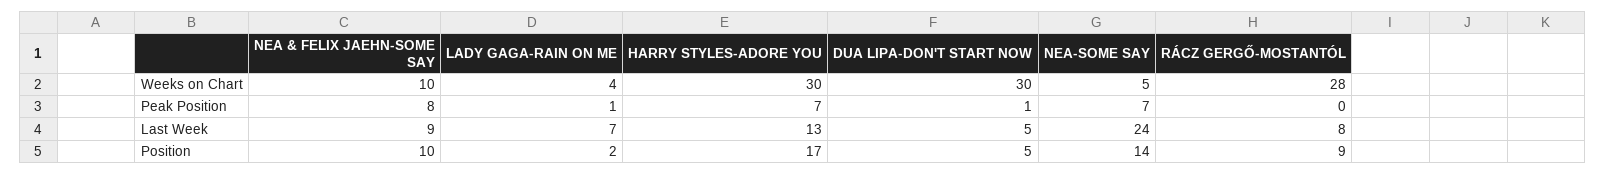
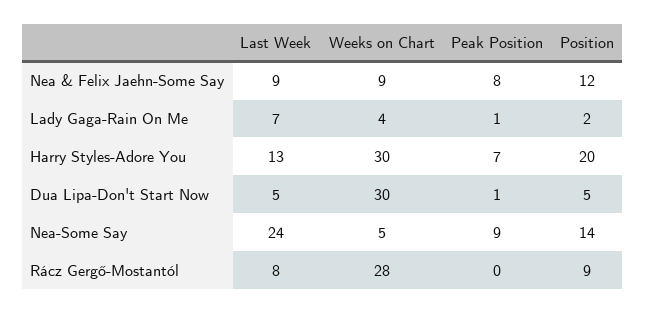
  {
    "NEA & FELIX JAEHN-SOME SAY": {
-     "Weeks on Chart": 10,
+     "Weeks on Chart": 9,
      "Peak Position": 8,
      "Last Week": 9,
-     "Position": 10
+     "Position": 12
    },
    "LADY GAGA-RAIN ON ME": {
      "Weeks on Chart": 4,
      "Peak Position": 1,
      "Last Week": 7,
      "Position": 2
    },
    "HARRY STYLES-ADORE YOU": {
      "Weeks on Chart": 30,
      "Peak Position": 7,
      "Last Week": 13,
-     "Position": 17
+     "Position": 20
    },
    "DUA LIPA-DON'T START NOW": {
      "Weeks on Chart": 30,
      "Peak Position": 1,
      "Last Week": 5,
      "Position": 5
    },
    "NEA-SOME SAY": {
      "Weeks on Chart": 5,
-     "Peak Position": 7,
+     "Peak Position": 9,
      "Last Week": 24,
      "Position": 14
    },
    "RÁCZ GERGŐ-MOSTANTÓL": {
      "Weeks on Chart": 28,
      "Peak Position": 0,
      "Last Week": 8,
      "Position": 9
    }
  }

